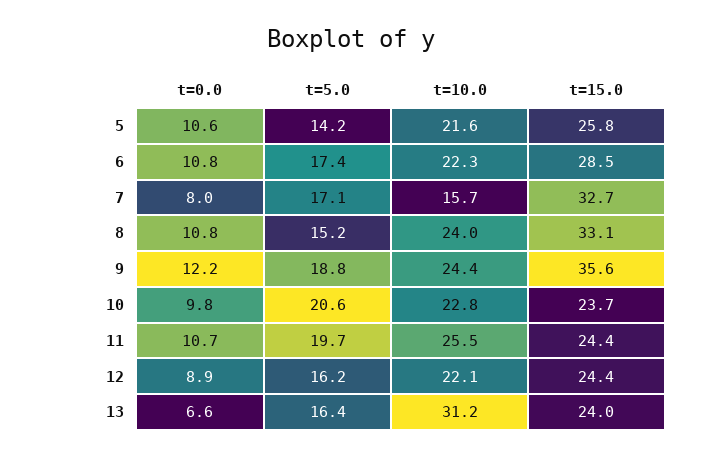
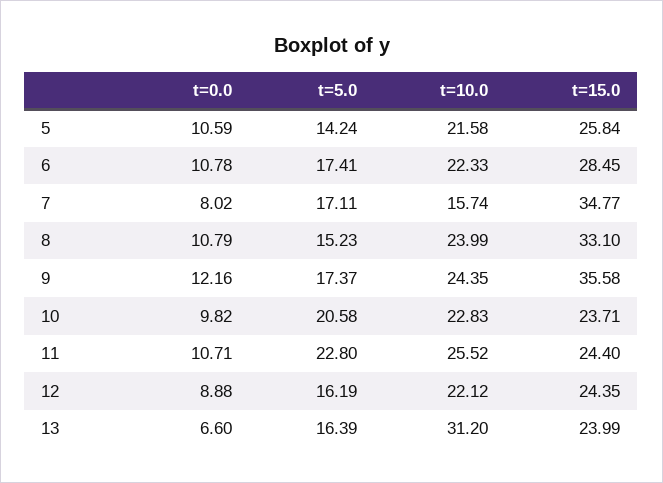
  {
    "t=0.0": {
      "5": 10.59,
      "6": 10.78,
      "7": 8.02,
      "8": 10.79,
      "9": 12.16,
      "10": 9.82,
      "11": 10.71,
      "12": 8.88,
      "13": 6.6
    },
    "t=5.0": {
      "5": 14.24,
      "6": 17.41,
      "7": 17.11,
      "8": 15.23,
-     "9": 18.8,
+     "9": 17.37,
      "10": 20.58,
-     "11": 19.7,
+     "11": 22.8,
      "12": 16.19,
      "13": 16.39
    },
    "t=10.0": {
      "5": 21.58,
      "6": 22.33,
      "7": 15.74,
      "8": 23.99,
      "9": 24.35,
      "10": 22.83,
      "11": 25.52,
      "12": 22.12,
      "13": 31.2
    },
    "t=15.0": {
      "5": 25.84,
      "6": 28.45,
-     "7": 32.7,
+     "7": 34.77,
      "8": 33.1,
      "9": 35.58,
      "10": 23.71,
      "11": 24.4,
      "12": 24.35,
      "13": 23.99
    }
  }

